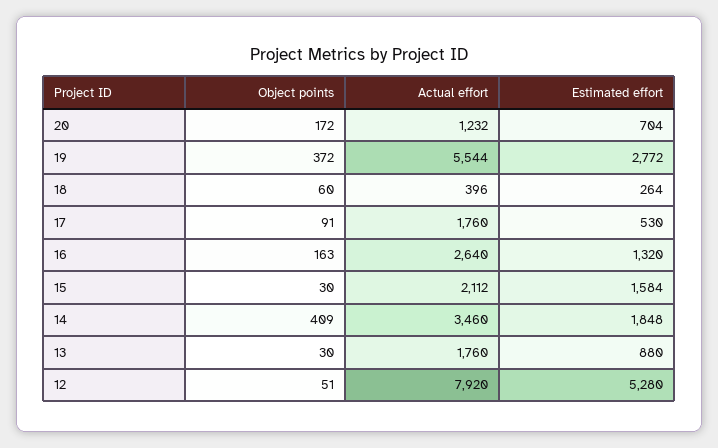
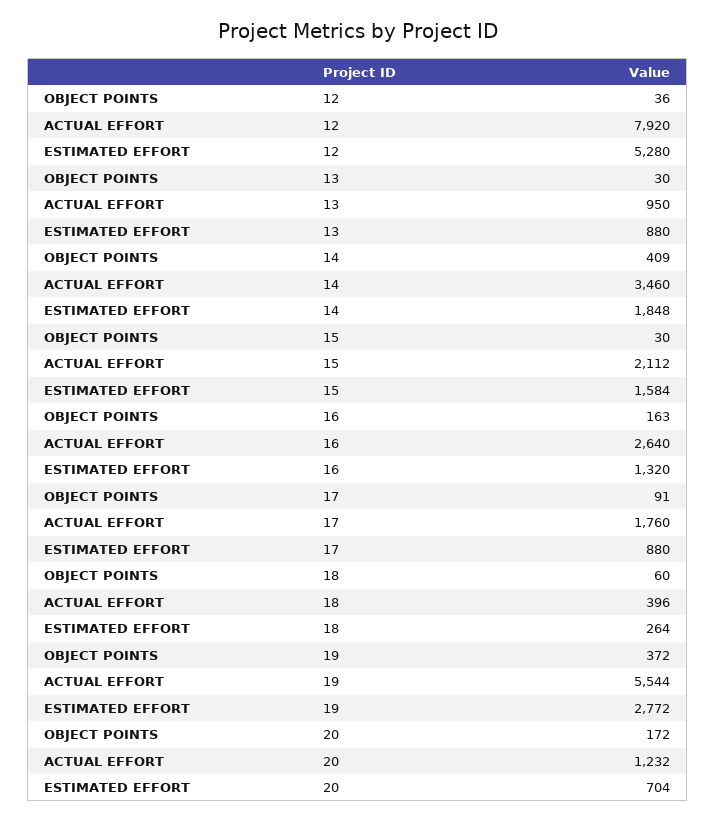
  {
    "Object points": {
      "20": 172,
      "19": 372,
      "18": 60,
      "17": 91,
      "16": 163,
      "15": 30,
      "14": 409,
      "13": 30,
-     "12": 51
+     "12": 36
    },
    "Actual effort": {
      "20": 1232,
      "19": 5544,
      "18": 396,
      "17": 1760,
      "16": 2640,
      "15": 2112,
      "14": 3460,
-     "13": 1760,
+     "13": 950,
      "12": 7920
    },
    "Estimated effort": {
      "20": 704,
      "19": 2772,
      "18": 264,
-     "17": 530,
+     "17": 880,
      "16": 1320,
      "15": 1584,
      "14": 1848,
      "13": 880,
      "12": 5280
    }
  }

